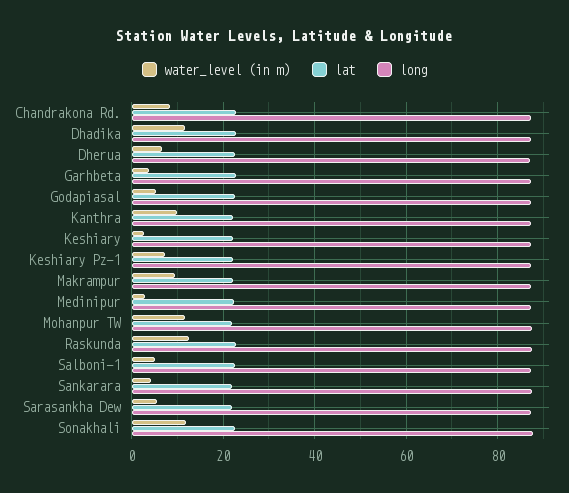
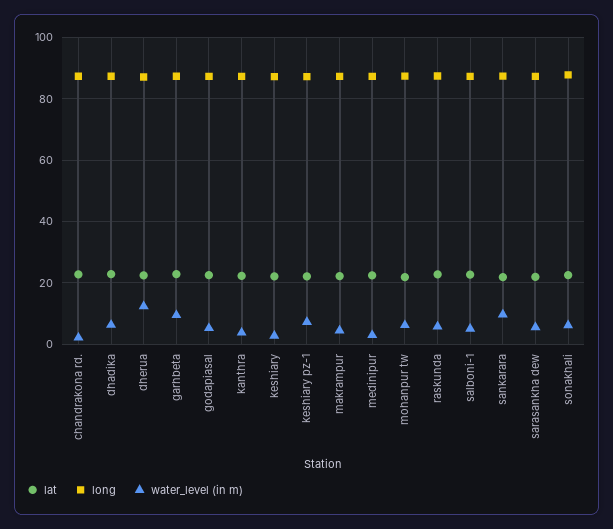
  {
    "water_level (in m)": {
-     "Chandrakona Rd.": 8,
+     "Chandrakona Rd.": 2,
-     "Dhadika": 12,
+     "Dhadika": 6,
-     "Dherua": 6,
+     "Dherua": 12,
-     "Garhbeta": 4,
+     "Garhbeta": 10,
      "Godapiasal": 6,
-     "Kanthra": 10,
+     "Kanthra": 4,
      "Keshiary": 2,
      "Keshiary Pz-1": 8,
-     "Makrampur": 10,
+     "Makrampur": 4,
      "Medinipur": 2,
-     "Mohanpur TW": 12,
+     "Mohanpur TW": 6,
-     "Raskunda": 12,
+     "Raskunda": 6,
      "Salboni-1": 6,
-     "Sankarara": 4,
+     "Sankarara": 10,
      "Sarasankha Dew": 6,
-     "Sonakhali": 12
+     "Sonakhali": 6
    },
    "lat": {
      "Chandrakona Rd.": 22,
      "Dhadika": 22,
      "Dherua": 22,
      "Garhbeta": 22,
      "Godapiasal": 22,
      "Kanthra": 22,
      "Keshiary": 22,
      "Keshiary Pz-1": 22,
      "Makrampur": 22,
      "Medinipur": 22,
      "Mohanpur TW": 22,
      "Raskunda": 22,
      "Salboni-1": 22,
      "Sankarara": 22,
      "Sarasankha Dew": 22,
      "Sonakhali": 22
    },
    "long": {
      "Chandrakona Rd.": 88,
      "Dhadika": 88,
      "Dherua": 88,
      "Garhbeta": 88,
      "Godapiasal": 88,
      "Kanthra": 88,
      "Keshiary": 88,
      "Keshiary Pz-1": 88,
      "Makrampur": 88,
      "Medinipur": 88,
      "Mohanpur TW": 88,
      "Raskunda": 88,
      "Salboni-1": 88,
      "Sankarara": 88,
      "Sarasankha Dew": 88,
      "Sonakhali": 88
    }
  }

